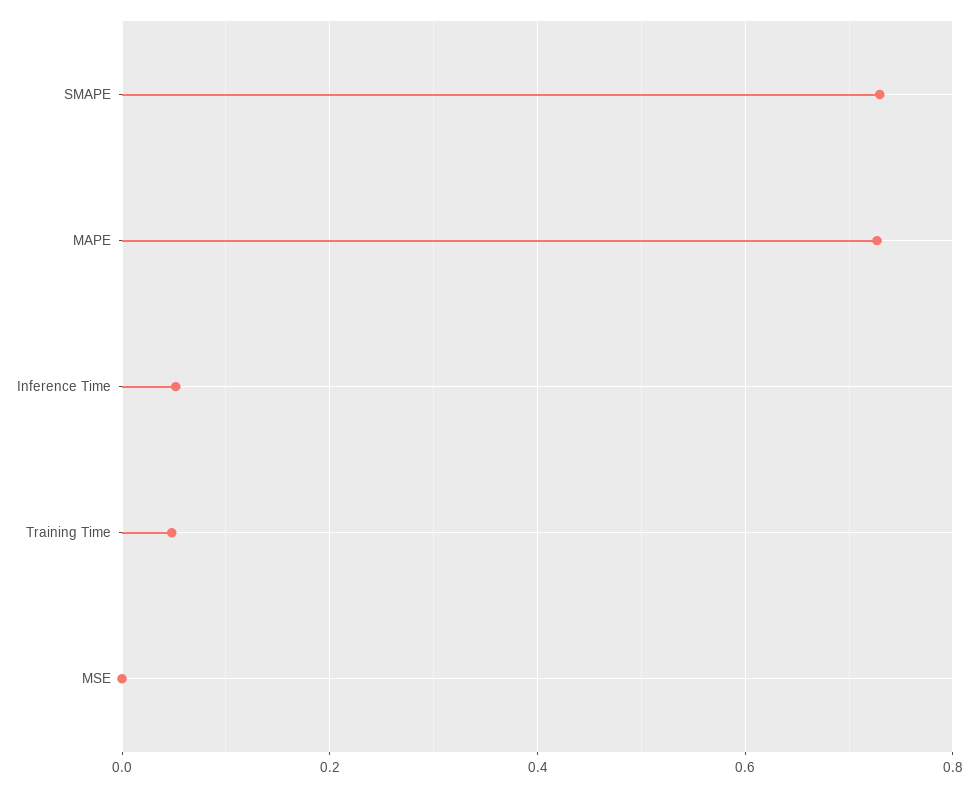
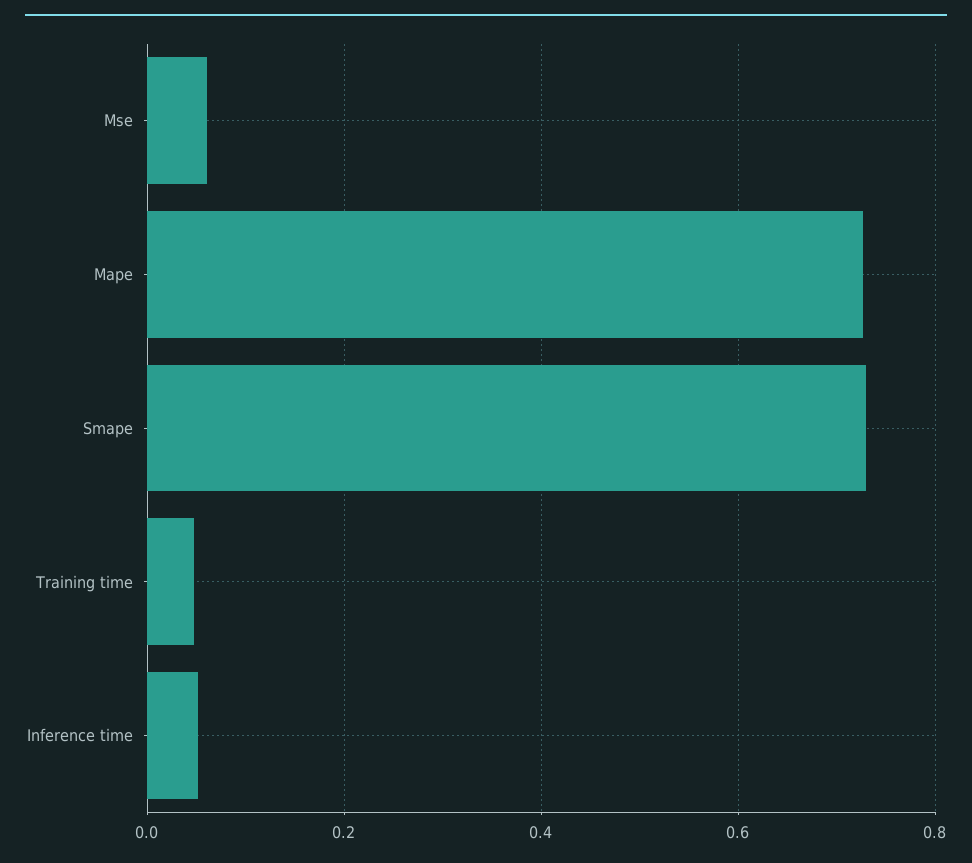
  {
    "SMAPE": 0.72,
    "MAPE": 0.72,
    "Inference Time": 0.06,
    "Training Time": 0.04,
-   "MSE": 0
+   "MSE": 0.06
  }

